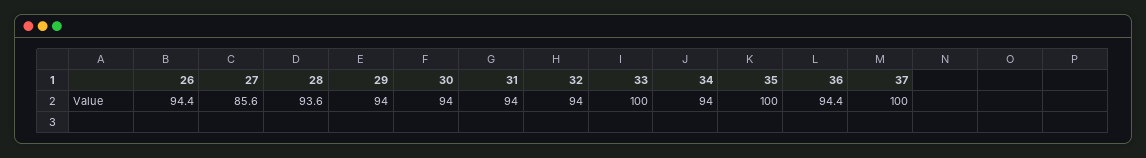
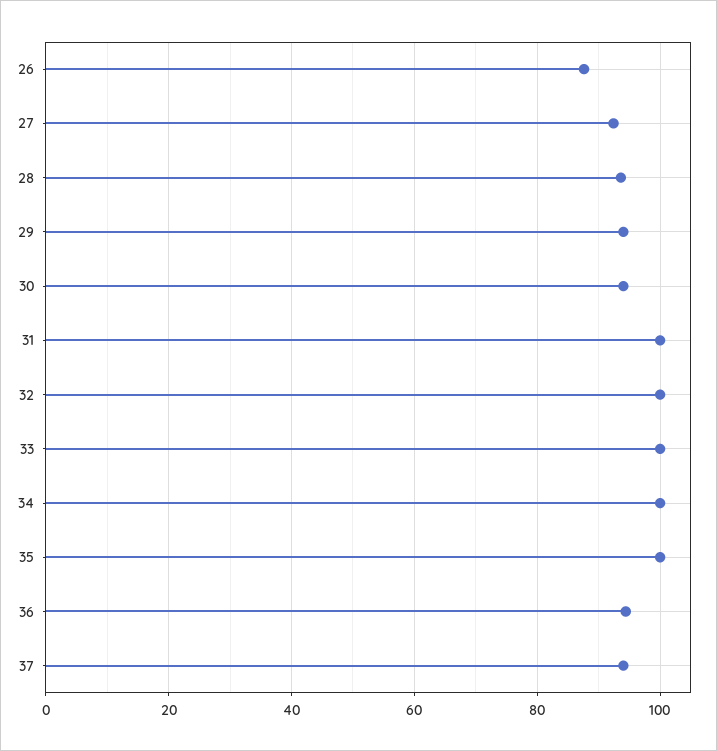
  {
-   "26": 94.4,
+   "26": 88,
-   "27": 85.6,
+   "27": 92,
    "28": 93.6,
    "29": 94,
    "30": 94,
-   "31": 94,
+   "31": 100,
-   "32": 94,
+   "32": 100,
    "33": 100,
-   "34": 94,
+   "34": 100,
    "35": 100,
    "36": 94.4,
-   "37": 100
+   "37": 94
  }

